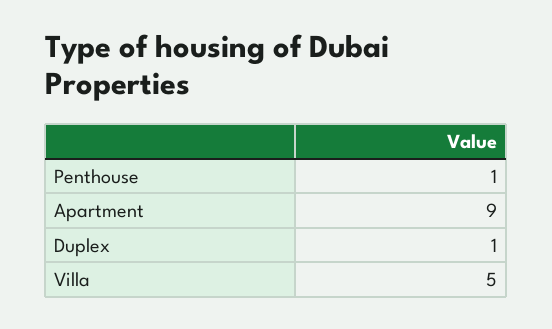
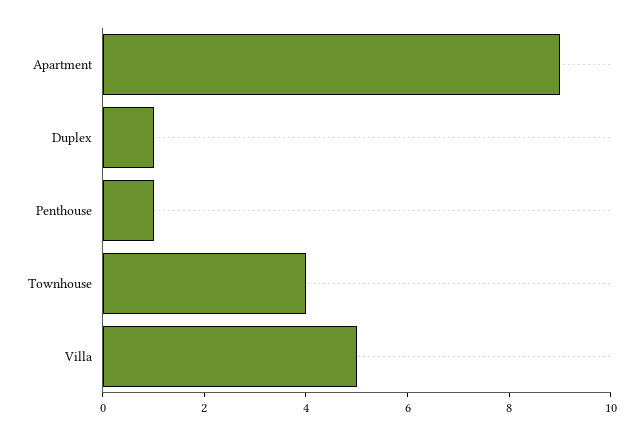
  {
    "Penthouse": 1,
    "Apartment": 9,
    "Duplex": 1,
-   "Villa": 5
+   "Villa": 5,
+   "Townhouse": 4
  }

